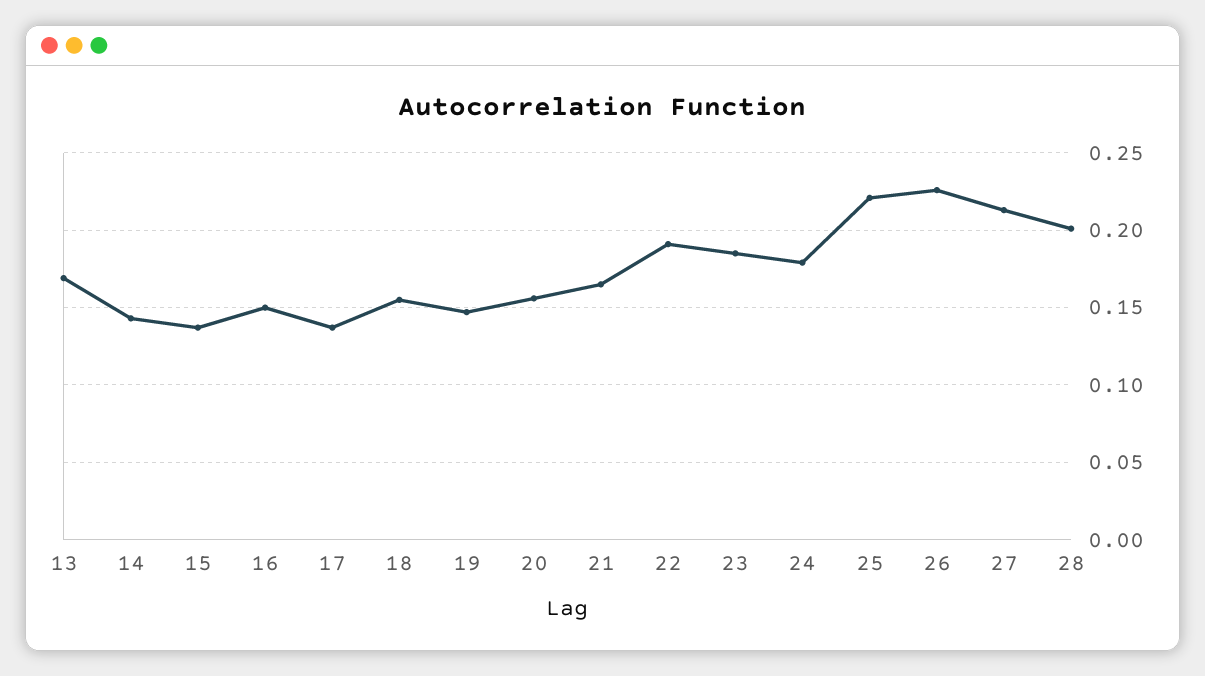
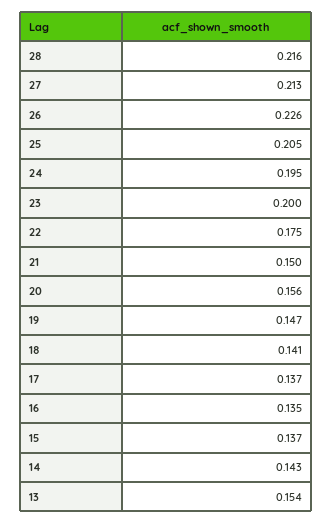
  {
-   "13": 0.17,
+   "13": 0.154,
    "14": 0.143,
    "15": 0.137,
-   "16": 0.15,
+   "16": 0.135,
    "17": 0.137,
-   "18": 0.155,
+   "18": 0.141,
    "19": 0.147,
    "20": 0.156,
-   "21": 0.165,
+   "21": 0.15,
-   "22": 0.19,
+   "22": 0.175,
-   "23": 0.185,
+   "23": 0.2,
-   "24": 0.18,
+   "24": 0.195,
-   "25": 0.22,
+   "25": 0.205,
    "26": 0.226,
    "27": 0.213,
-   "28": 0.2
+   "28": 0.216
  }

